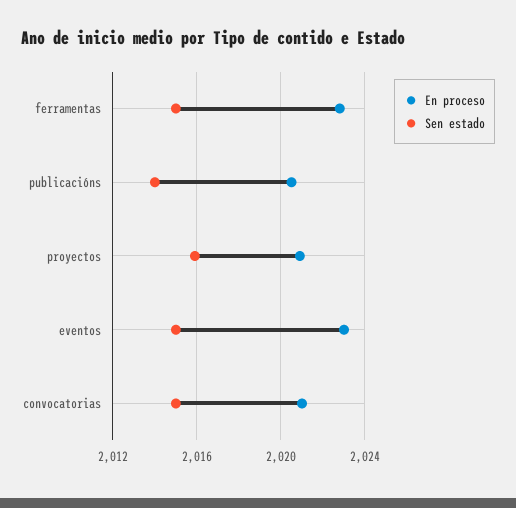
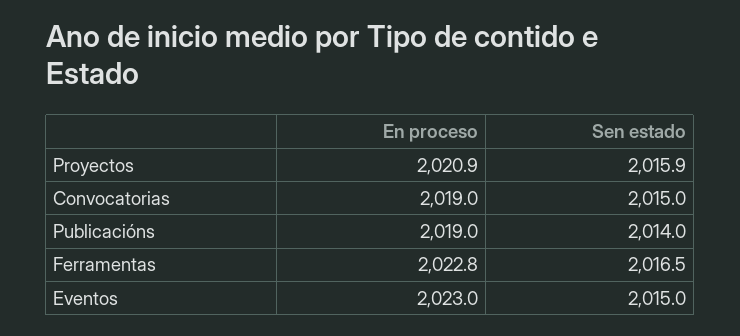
  {
    "En proceso": {
      "ferramentas": 2022.8,
-     "publicacións": 2020.5,
+     "publicacións": 2019,
      "proyectos": 2020.9,
      "eventos": 2023,
-     "convocatorias": 2021
+     "convocatorias": 2019
    },
    "Sen estado": {
-     "ferramentas": 2015,
+     "ferramentas": 2016.5,
      "publicacións": 2014,
      "proyectos": 2015.9,
      "eventos": 2015,
      "convocatorias": 2015
    }
  }

